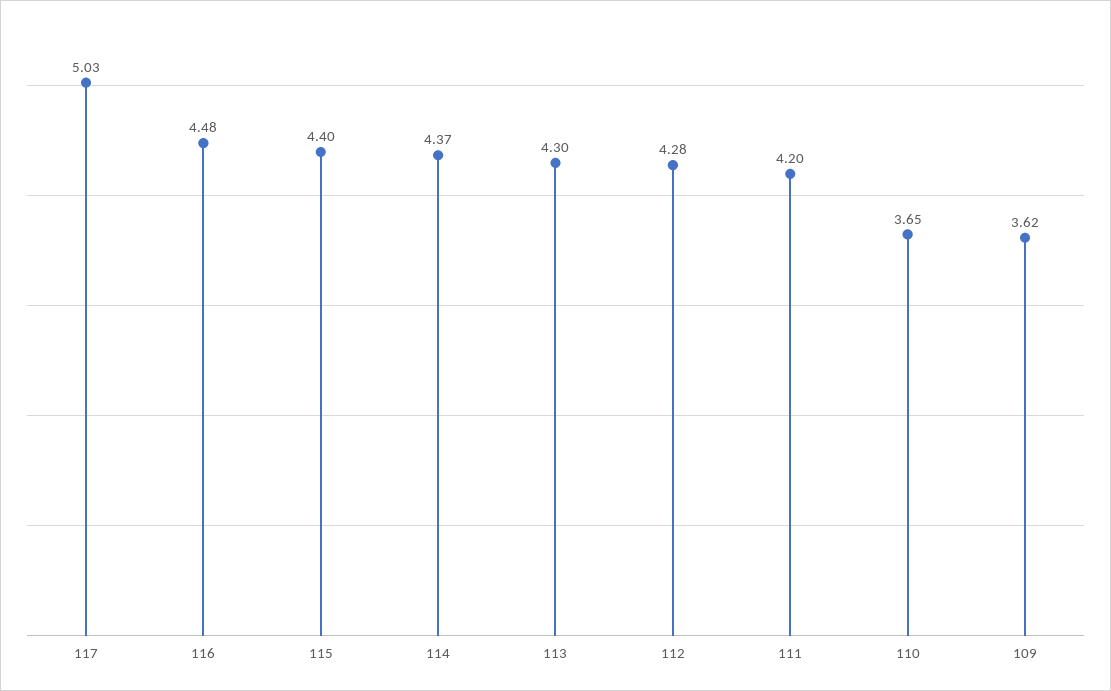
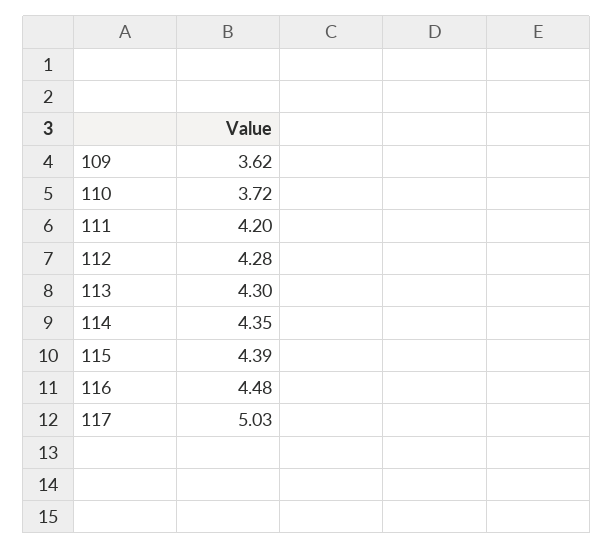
  {
    "117": 5.03,
    "116": 4.48,
-   "115": 4.4,
+   "115": 4.39,
-   "114": 4.37,
+   "114": 4.35,
    "113": 4.3,
    "112": 4.28,
    "111": 4.2,
-   "110": 3.65,
+   "110": 3.72,
    "109": 3.62
  }

